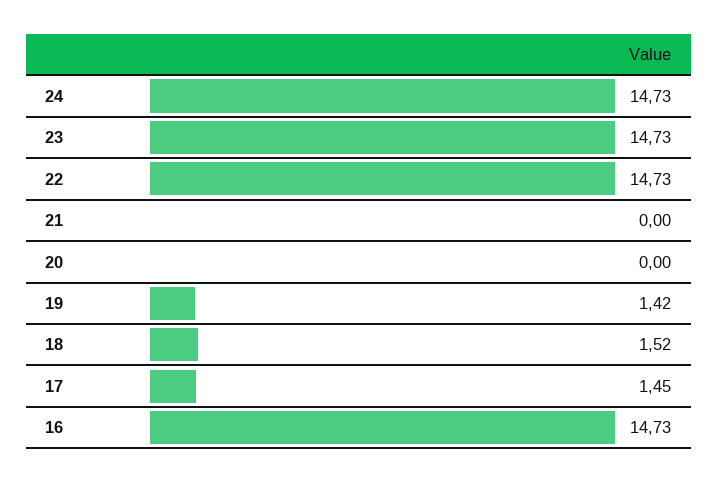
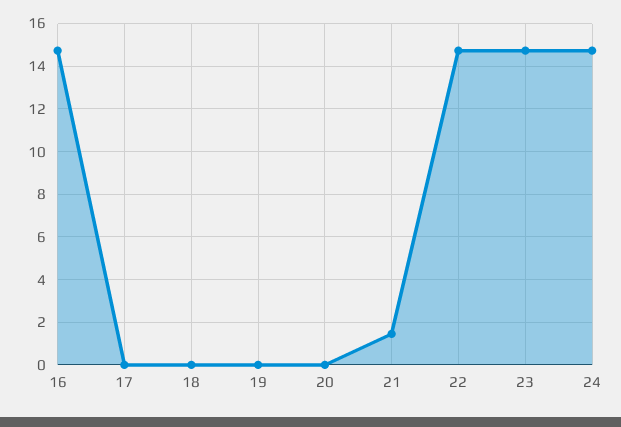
  {
    "24": 14.73,
    "23": 14.73,
    "22": 14.73,
-   "21": 0,
+   "21": 1.5,
    "20": 0,
-   "19": 1.42,
+   "19": 0,
-   "18": 1.52,
+   "18": 0,
-   "17": 1.45,
+   "17": 0,
    "16": 14.73
  }

